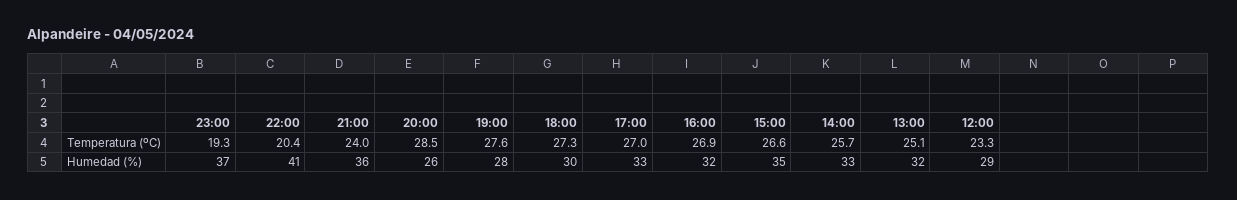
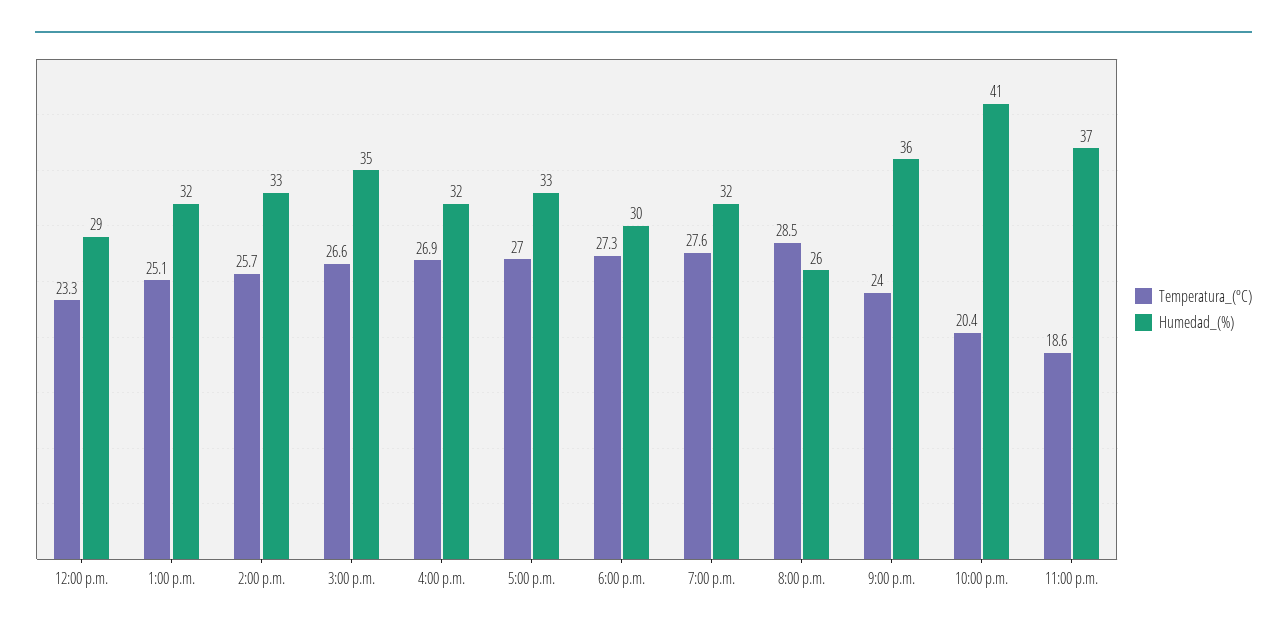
  {
    "Temperatura (ºC)": {
-     "23:00": 19.3,
+     "23:00": 18.6,
      "22:00": 20.4,
      "21:00": 24,
      "20:00": 28.5,
      "19:00": 27.6,
      "18:00": 27.3,
      "17:00": 27,
      "16:00": 26.9,
      "15:00": 26.6,
      "14:00": 25.7,
      "13:00": 25.1,
      "12:00": 23.3
    },
    "Humedad (%)": {
      "23:00": 37,
      "22:00": 41,
      "21:00": 36,
      "20:00": 26,
-     "19:00": 28,
+     "19:00": 32,
      "18:00": 30,
      "17:00": 33,
      "16:00": 32,
      "15:00": 35,
      "14:00": 33,
      "13:00": 32,
      "12:00": 29
    }
  }

